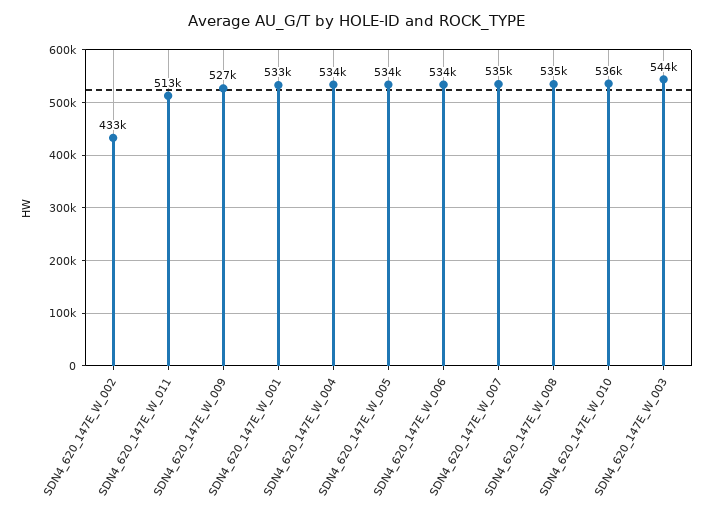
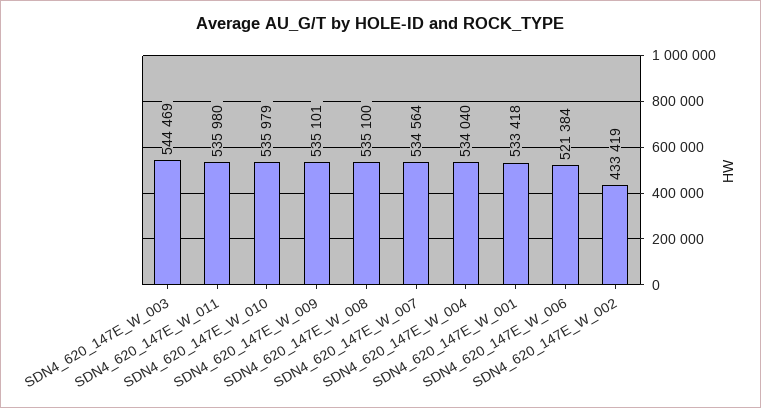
  {
    "SDN4_620_147E_W_002": 433419,
-   "SDN4_620_147E_W_011": 513000,
+   "SDN4_620_147E_W_011": 535980,
-   "SDN4_620_147E_W_009": 527000,
+   "SDN4_620_147E_W_009": 535101,
    "SDN4_620_147E_W_001": 533418,
    "SDN4_620_147E_W_004": 534040,
-   "SDN4_620_147E_W_005": 534000,
-   "SDN4_620_147E_W_006": 534000,
+   "SDN4_620_147E_W_006": 521384,
    "SDN4_620_147E_W_007": 534564,
    "SDN4_620_147E_W_008": 535100,
    "SDN4_620_147E_W_010": 535979,
    "SDN4_620_147E_W_003": 544469
  }

